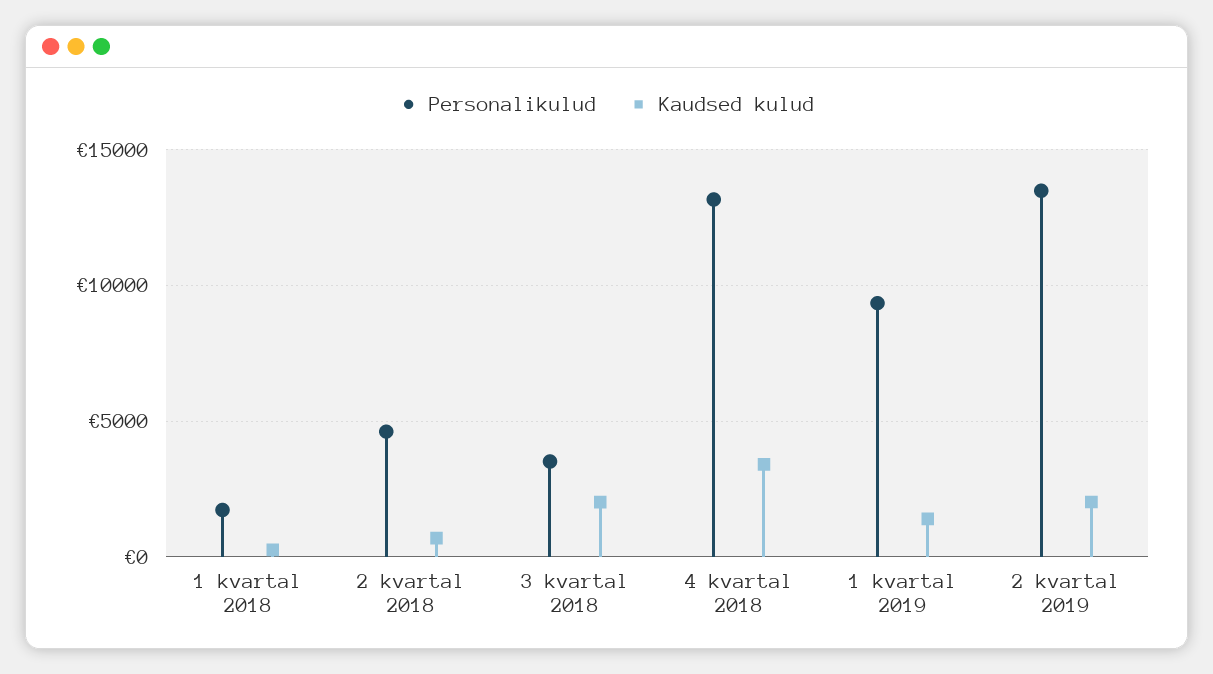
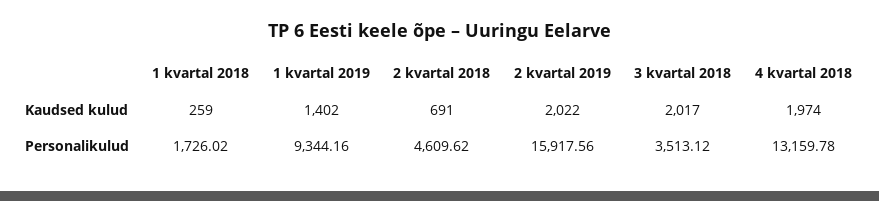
  {
    "Personalikulud": {
      "1 kvartal 2018": 1726.02,
      "2 kvartal 2018": 4609.62,
      "3 kvartal 2018": 3513.12,
      "4 kvartal 2018": 13159.78,
      "1 kvartal 2019": 9344.16,
-     "2 kvartal 2019": 13500
+     "2 kvartal 2019": 15917.56
    },
    "Kaudsed kulud": {
      "1 kvartal 2018": 259,
      "2 kvartal 2018": 691,
      "3 kvartal 2018": 2017,
-     "4 kvartal 2018": 3500,
+     "4 kvartal 2018": 1974,
      "1 kvartal 2019": 1402,
      "2 kvartal 2019": 2022
    }
  }

